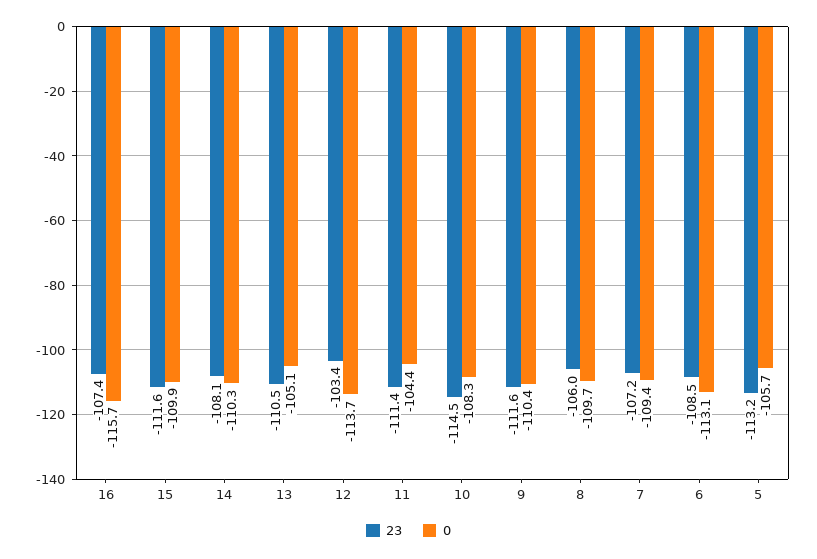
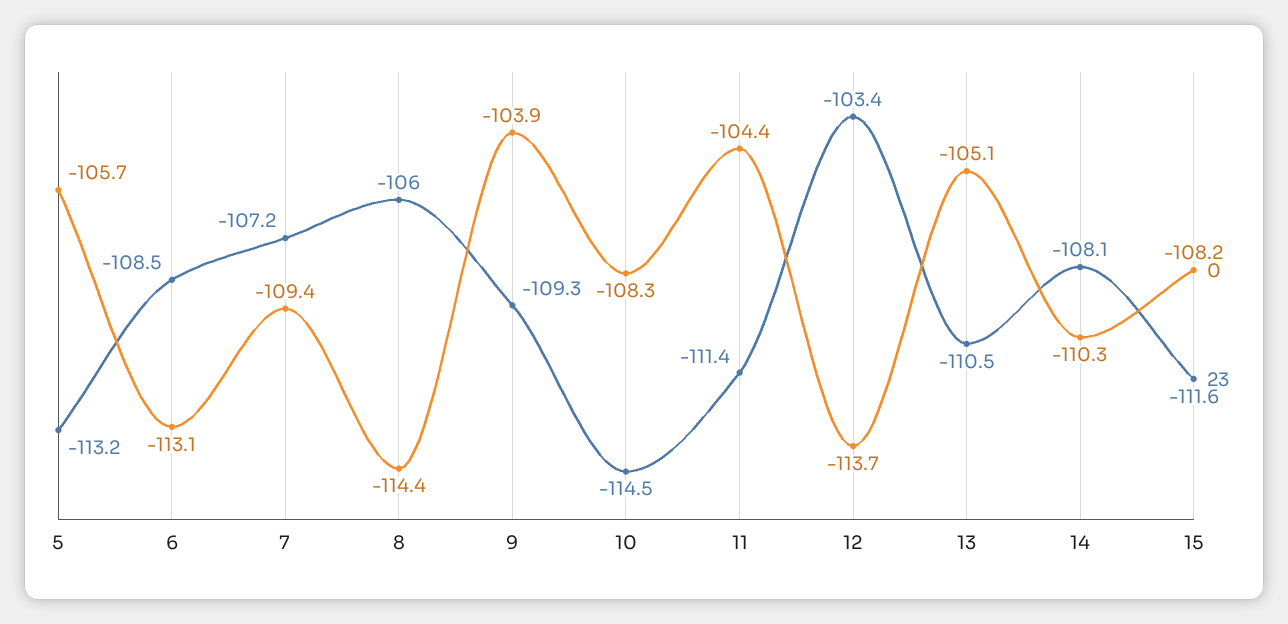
  {
    "23": {
-     "16": -107.4,
      "15": -111.6,
      "14": -108.1,
      "13": -110.5,
      "12": -103.4,
      "11": -111.4,
      "10": -114.5,
-     "9": -111.6,
+     "9": -109.3,
      "8": -106,
      "7": -107.2,
      "6": -108.5,
      "5": -113.2
    },
    "0": {
-     "16": -115.7,
-     "15": -109.9,
+     "15": -108.2,
      "14": -110.3,
      "13": -105.1,
      "12": -113.7,
      "11": -104.4,
      "10": -108.3,
-     "9": -110.4,
+     "9": -103.9,
-     "8": -109.7,
+     "8": -114.4,
      "7": -109.4,
      "6": -113.1,
      "5": -105.7
    }
  }

